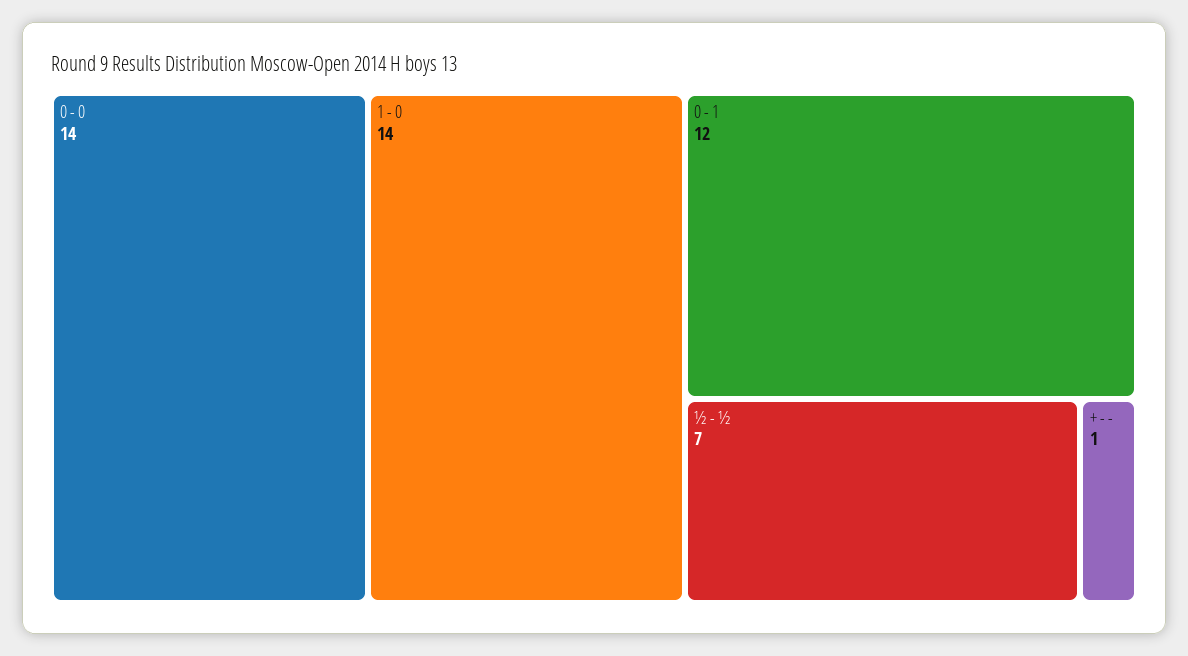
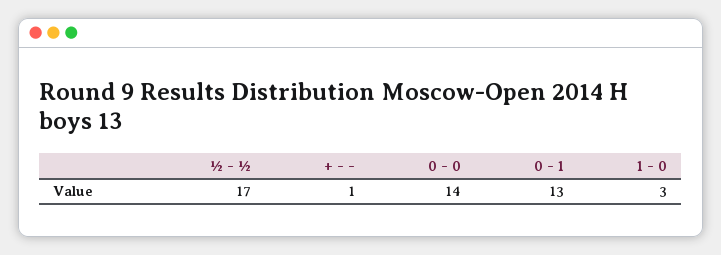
  {
    "0 - 0": 14,
-   "1 - 0": 14,
+   "1 - 0": 3,
-   "0 - 1": 12,
+   "0 - 1": 13,
-   "½ - ½": 7,
+   "½ - ½": 17,
    "+ - -": 1
  }

